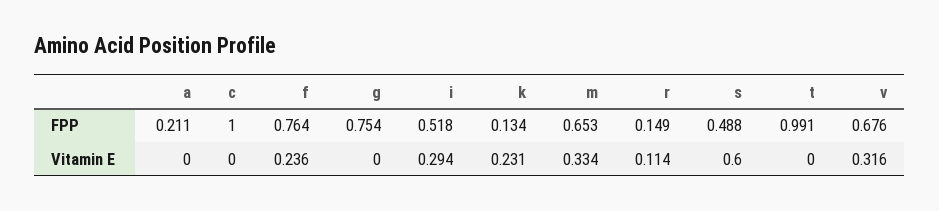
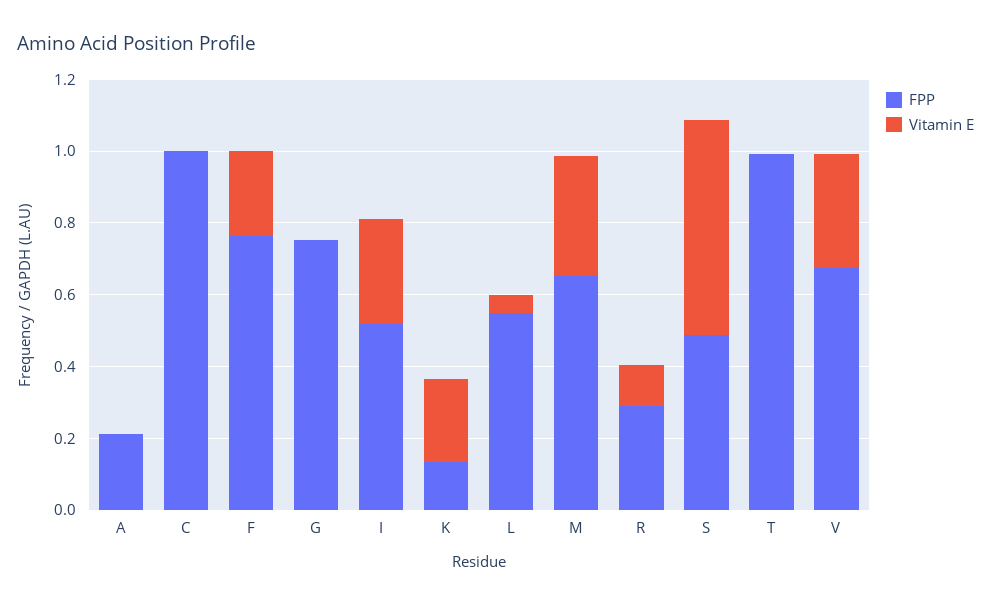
  {
    "FPP": {
      "a": 0.211,
      "c": 1,
      "f": 0.764,
      "g": 0.754,
      "i": 0.518,
      "k": 0.134,
      "m": 0.653,
-     "r": 0.149,
+     "r": 0.3,
      "s": 0.488,
      "t": 0.991,
-     "v": 0.676
+     "v": 0.676,
+     "L": 0.55
    },
    "Vitamin E": {
      "a": 0,
      "c": 0,
      "f": 0.236,
      "g": 0,
      "i": 0.294,
      "k": 0.231,
      "m": 0.334,
      "r": 0.114,
      "s": 0.6,
      "t": 0,
-     "v": 0.316
+     "v": 0.316,
+     "L": 0.05
    }
  }

